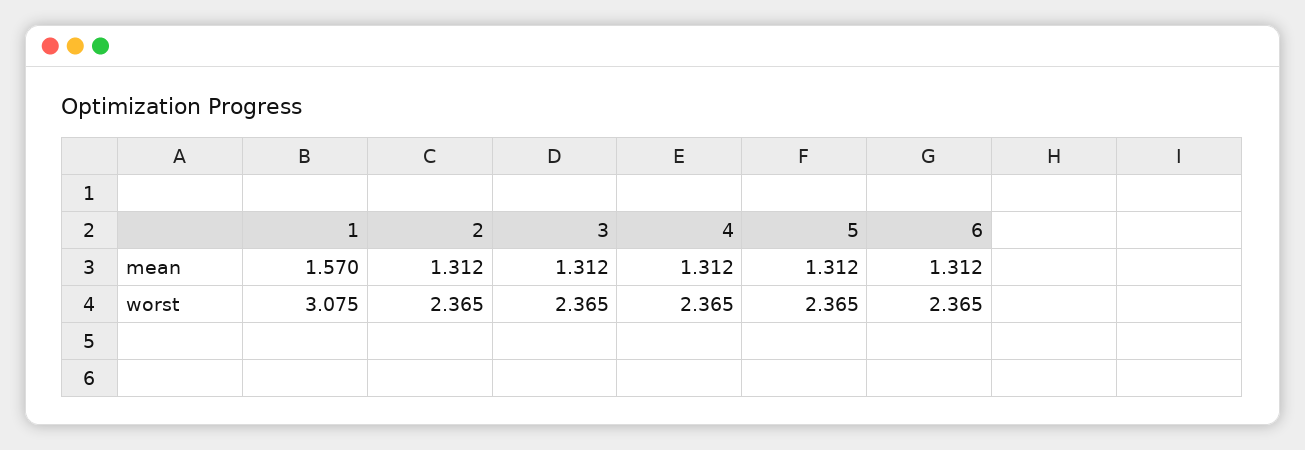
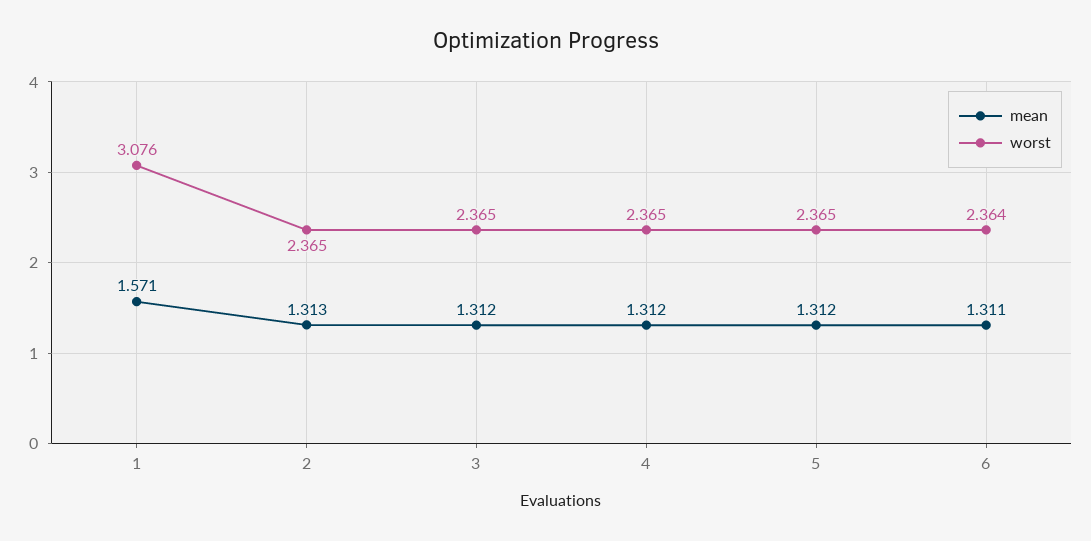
  {
    "mean": {
-     "1": 1.57,
+     "1": 1.571,
-     "2": 1.312,
+     "2": 1.313,
      "3": 1.312,
      "4": 1.312,
      "5": 1.312,
-     "6": 1.312
+     "6": 1.311
    },
    "worst": {
-     "1": 3.075,
+     "1": 3.076,
      "2": 2.365,
      "3": 2.365,
      "4": 2.365,
      "5": 2.365,
-     "6": 2.365
+     "6": 2.364
    }
  }

